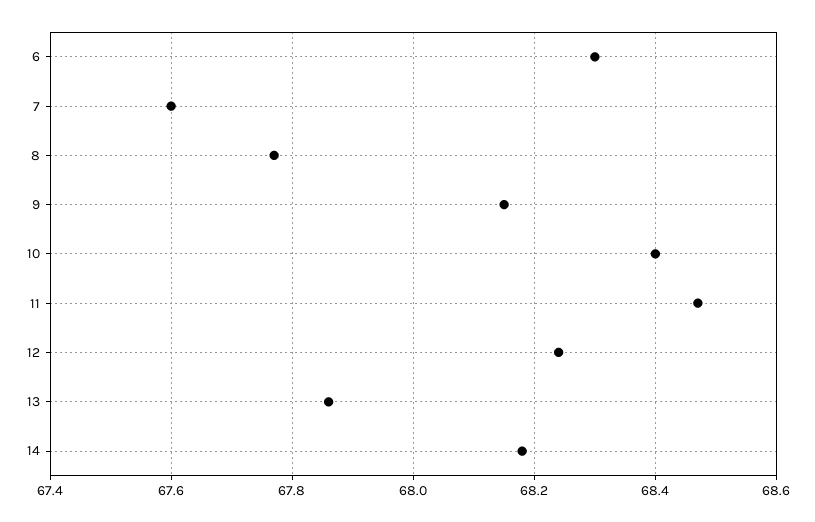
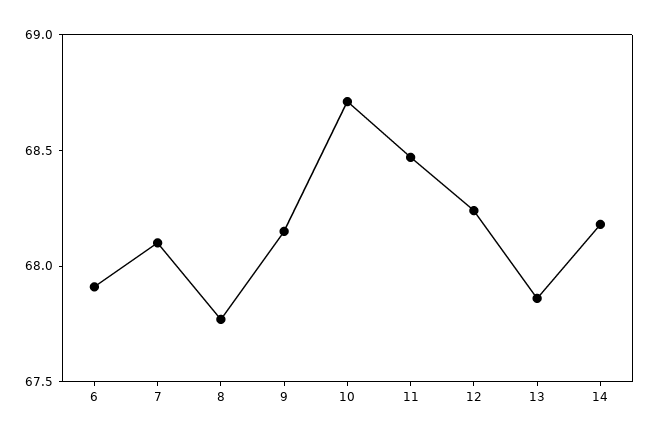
  {
-   "6": 68.3,
+   "6": 67.9,
-   "7": 67.6,
+   "7": 68.1,
    "8": 67.75,
    "9": 68.15,
-   "10": 68.4,
+   "10": 68.7,
    "11": 68.45,
    "12": 68.25,
    "13": 67.85,
    "14": 68.2
  }

